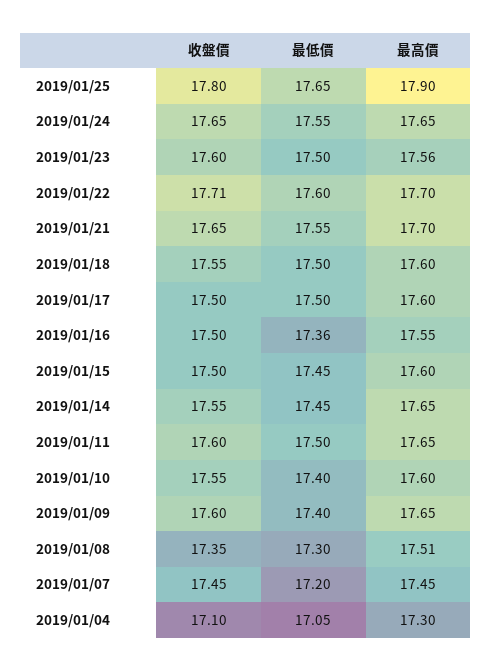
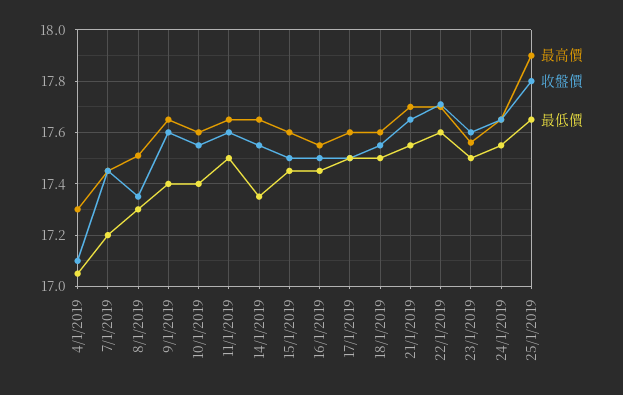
  {
    "收盤價": {
      "2019/01/25": 17.8,
      "2019/01/24": 17.65,
      "2019/01/23": 17.6,
      "2019/01/22": 17.71,
      "2019/01/21": 17.65,
      "2019/01/18": 17.55,
      "2019/01/17": 17.5,
      "2019/01/16": 17.5,
      "2019/01/15": 17.5,
      "2019/01/14": 17.55,
      "2019/01/11": 17.6,
      "2019/01/10": 17.55,
      "2019/01/09": 17.6,
      "2019/01/08": 17.35,
      "2019/01/07": 17.45,
      "2019/01/04": 17.1
    },
    "最低價": {
      "2019/01/25": 17.65,
      "2019/01/24": 17.55,
      "2019/01/23": 17.5,
      "2019/01/22": 17.6,
      "2019/01/21": 17.55,
      "2019/01/18": 17.5,
      "2019/01/17": 17.5,
-     "2019/01/16": 17.36,
+     "2019/01/16": 17.45,
      "2019/01/15": 17.45,
-     "2019/01/14": 17.45,
+     "2019/01/14": 17.35,
      "2019/01/11": 17.5,
      "2019/01/10": 17.4,
      "2019/01/09": 17.4,
      "2019/01/08": 17.3,
      "2019/01/07": 17.2,
      "2019/01/04": 17.05
    },
    "最高價": {
      "2019/01/25": 17.9,
      "2019/01/24": 17.65,
      "2019/01/23": 17.56,
      "2019/01/22": 17.7,
      "2019/01/21": 17.7,
      "2019/01/18": 17.6,
      "2019/01/17": 17.6,
      "2019/01/16": 17.55,
      "2019/01/15": 17.6,
      "2019/01/14": 17.65,
      "2019/01/11": 17.65,
      "2019/01/10": 17.6,
      "2019/01/09": 17.65,
      "2019/01/08": 17.51,
      "2019/01/07": 17.45,
      "2019/01/04": 17.3
    }
  }

